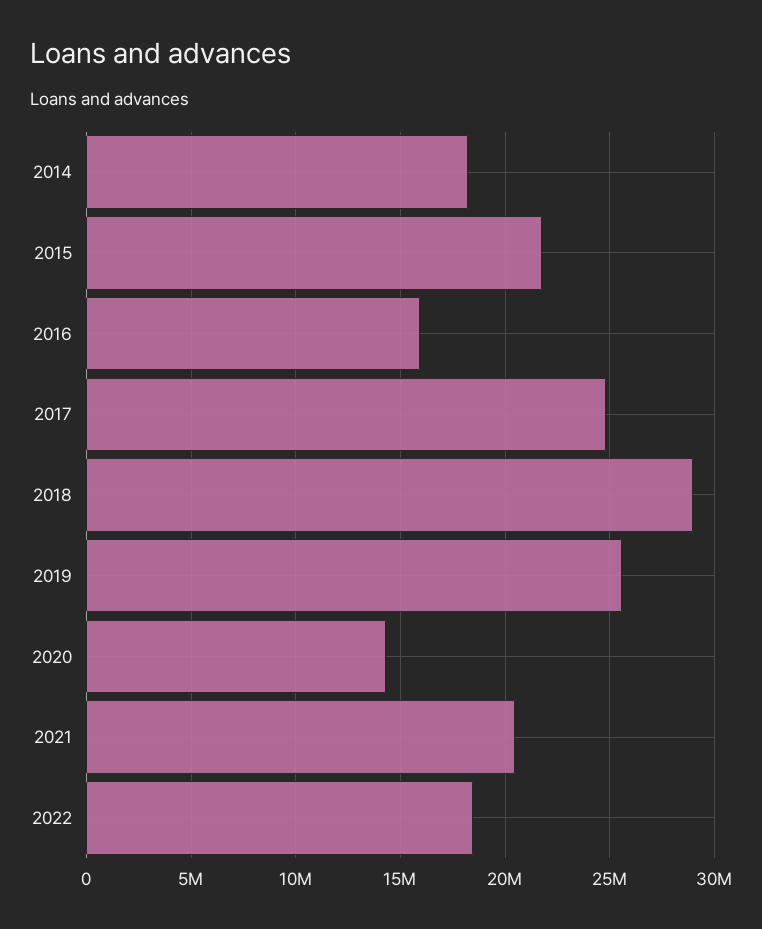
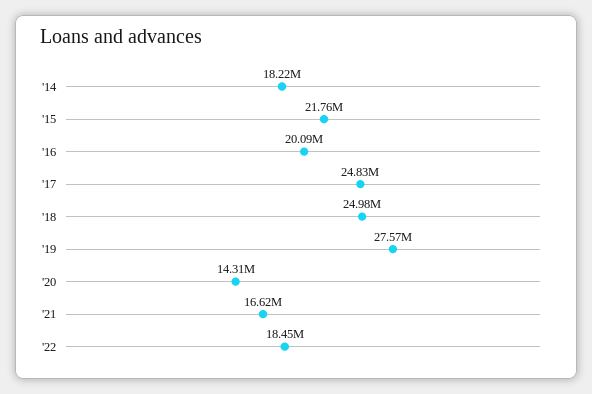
  {
    "2014": 18220000,
    "2015": 21760000,
-   "2016": 16000000,
+   "2016": 20090000,
    "2017": 24830000,
-   "2018": 29000000,
+   "2018": 24980000,
-   "2019": 25500000,
+   "2019": 27570000,
    "2020": 14310000,
-   "2021": 20500000,
+   "2021": 16620000,
    "2022": 18450000
  }

